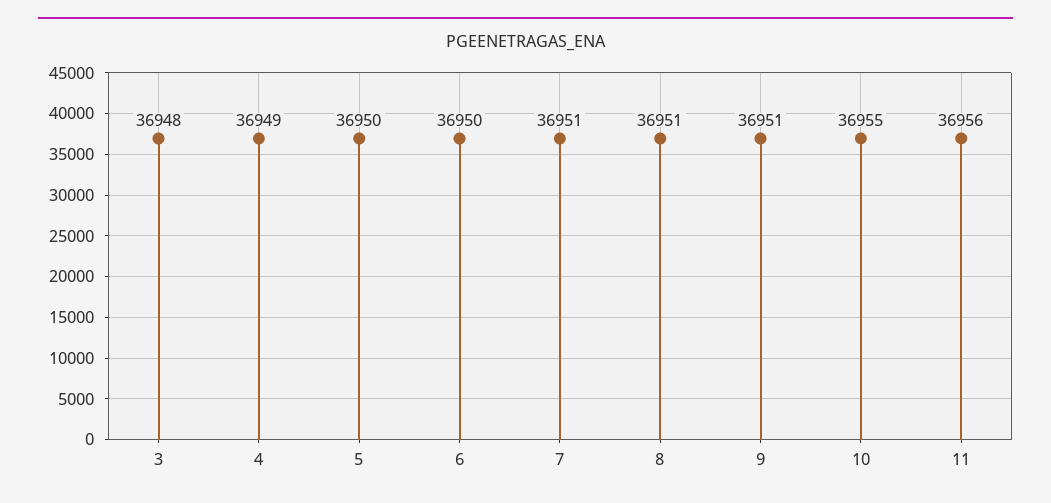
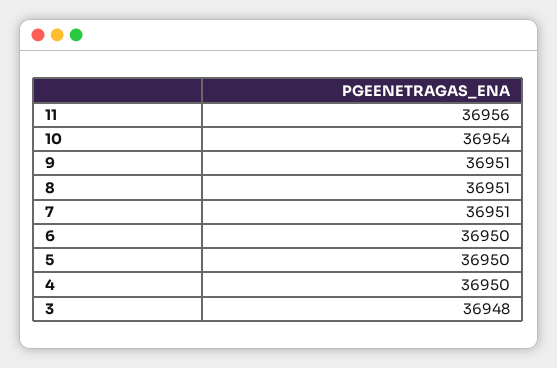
  {
    "3": 36948,
-   "4": 36949,
+   "4": 36950,
    "5": 36950,
    "6": 36950,
    "7": 36951,
    "8": 36951,
    "9": 36951,
-   "10": 36955,
+   "10": 36954,
    "11": 36956
  }

